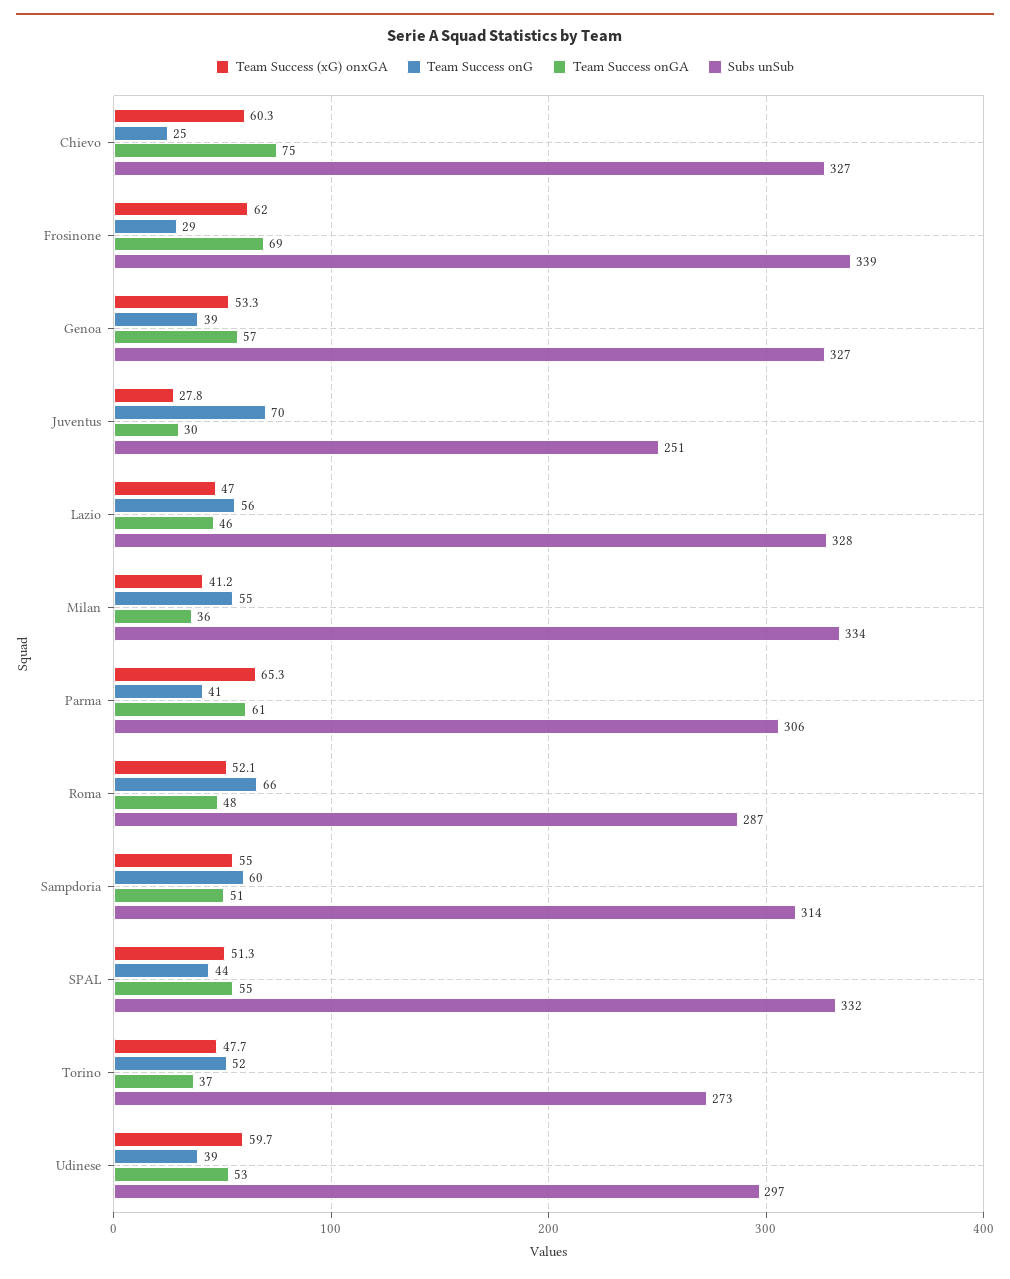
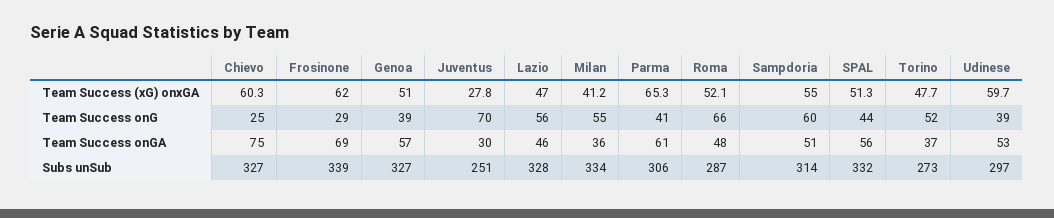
  {
    "Team Success (xG) onxGA": {
      "Chievo": 60.3,
      "Frosinone": 62,
-     "Genoa": 53.3,
+     "Genoa": 51,
      "Juventus": 27.8,
      "Lazio": 47,
      "Milan": 41.2,
      "Parma": 65.3,
      "Roma": 52.1,
      "Sampdoria": 55,
      "SPAL": 51.3,
      "Torino": 47.7,
      "Udinese": 59.7
    },
    "Team Success onG": {
      "Chievo": 25,
      "Frosinone": 29,
      "Genoa": 39,
      "Juventus": 70,
      "Lazio": 56,
      "Milan": 55,
      "Parma": 41,
      "Roma": 66,
      "Sampdoria": 60,
      "SPAL": 44,
      "Torino": 52,
      "Udinese": 39
    },
    "Team Success onGA": {
      "Chievo": 75,
      "Frosinone": 69,
      "Genoa": 57,
      "Juventus": 30,
      "Lazio": 46,
      "Milan": 36,
      "Parma": 61,
      "Roma": 48,
      "Sampdoria": 51,
-     "SPAL": 55,
+     "SPAL": 56,
      "Torino": 37,
      "Udinese": 53
    },
    "Subs unSub": {
      "Chievo": 327,
      "Frosinone": 339,
      "Genoa": 327,
      "Juventus": 251,
      "Lazio": 328,
      "Milan": 334,
      "Parma": 306,
      "Roma": 287,
      "Sampdoria": 314,
      "SPAL": 332,
      "Torino": 273,
      "Udinese": 297
    }
  }

